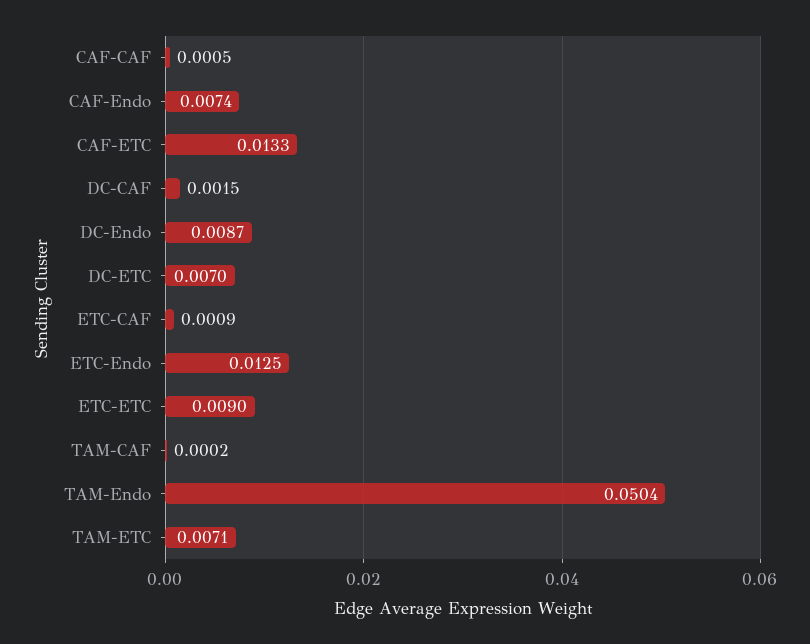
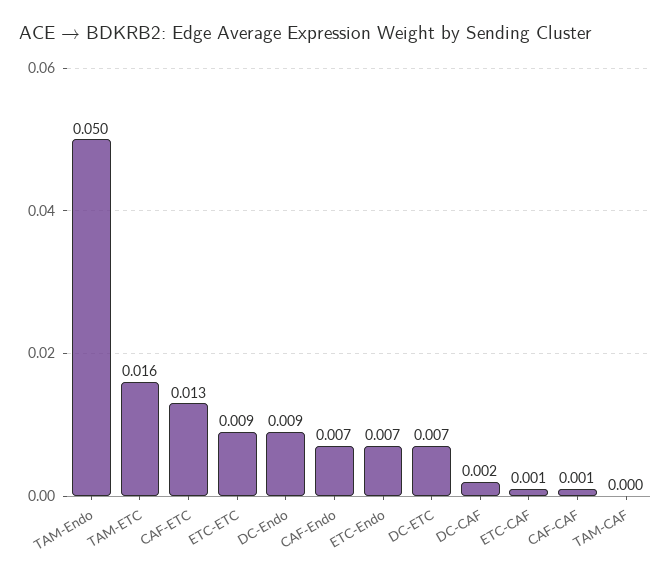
  {
    "CAF-CAF": 0.0005,
    "CAF-Endo": 0.0074,
    "CAF-ETC": 0.0133,
    "DC-CAF": 0.0015,
    "DC-Endo": 0.0087,
    "DC-ETC": 0.007,
    "ETC-CAF": 0.0009,
-   "ETC-Endo": 0.0125,
+   "ETC-Endo": 0.007,
    "ETC-ETC": 0.009,
    "TAM-CAF": 0.0002,
    "TAM-Endo": 0.0504,
-   "TAM-ETC": 0.0071
+   "TAM-ETC": 0.016
  }

